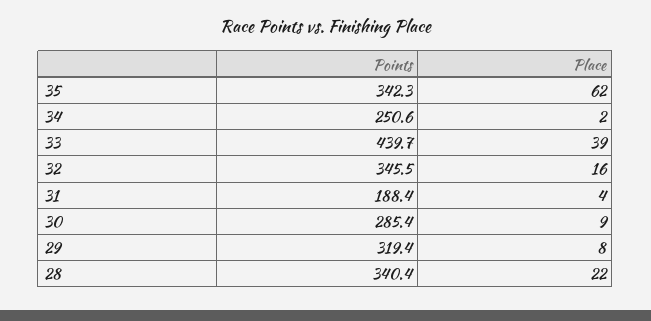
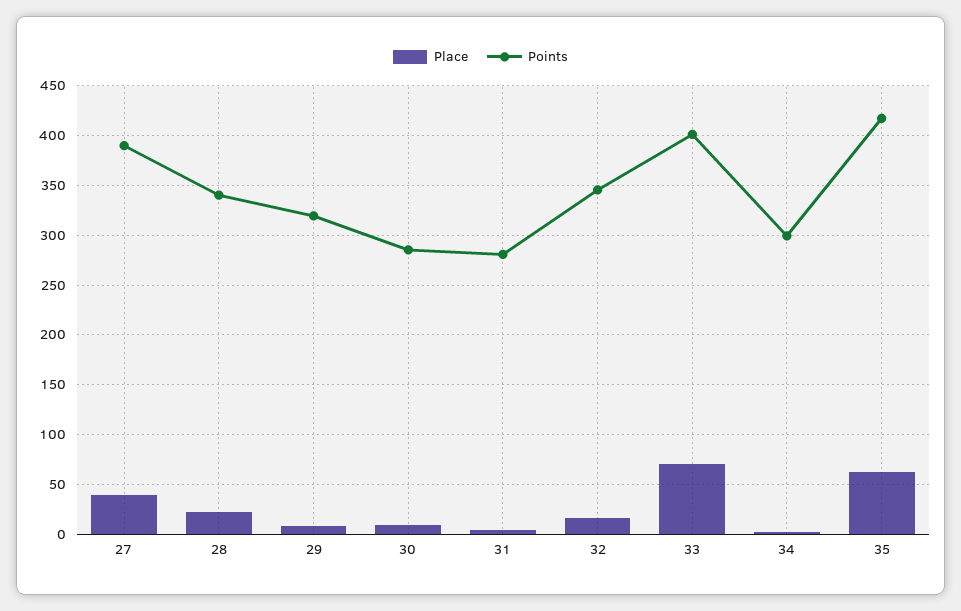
  {
    "Points": {
-     "35": 342.3,
+     "35": 420,
-     "34": 250.6,
+     "34": 300,
-     "33": 439.7,
+     "33": 400,
      "32": 345.5,
-     "31": 188.4,
+     "31": 280,
      "30": 285.4,
      "29": 319.4,
-     "28": 340.4
+     "28": 340.4,
+     "27": 390
    },
    "Place": {
      "35": 62,
      "34": 2,
-     "33": 39,
+     "33": 70,
      "32": 16,
      "31": 4,
      "30": 9,
      "29": 8,
-     "28": 22
+     "28": 22,
+     "27": 40
    }
  }

